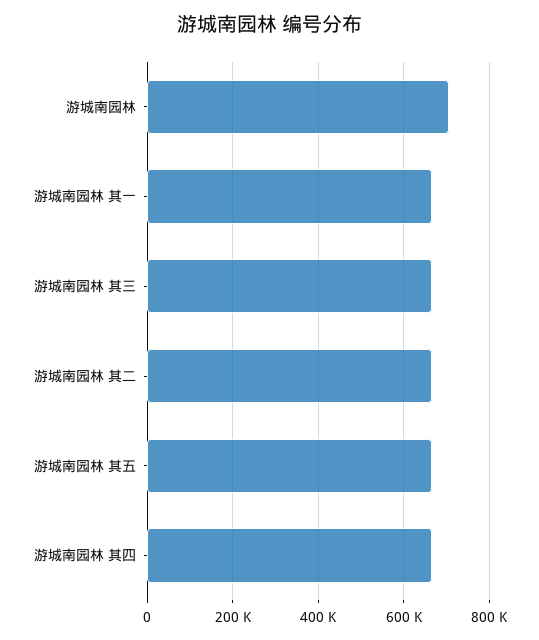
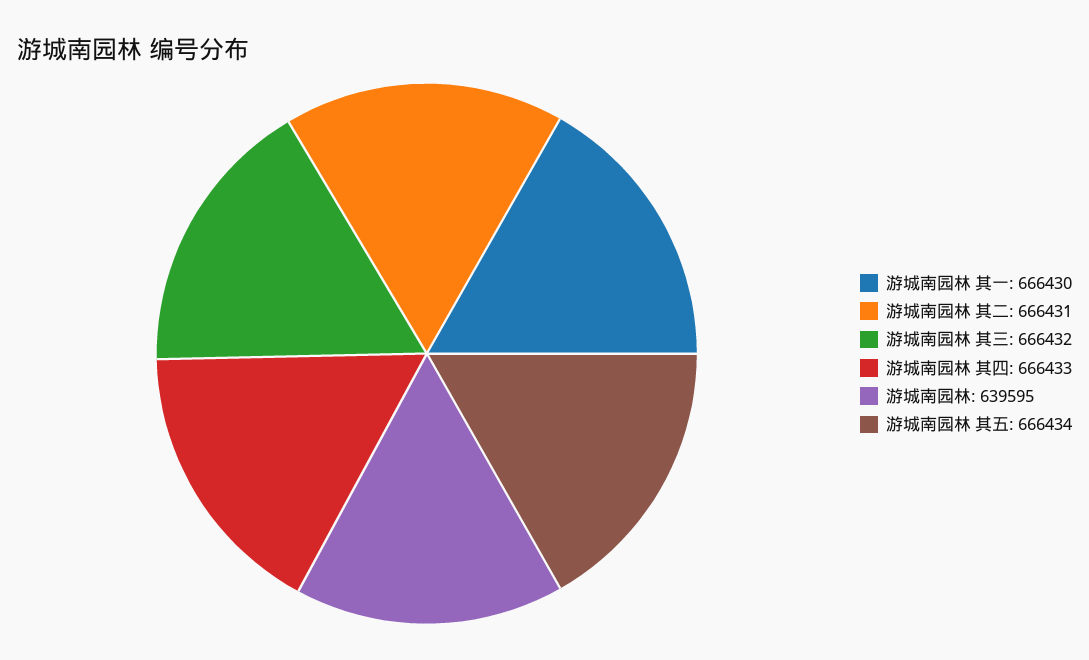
  {
-   "游城南园林": 700000,
+   "游城南园林": 639595,
    "游城南园林 其一": 666430,
    "游城南园林 其三": 666432,
    "游城南园林 其二": 666431,
    "游城南园林 其五": 666434,
    "游城南园林 其四": 666433
  }

